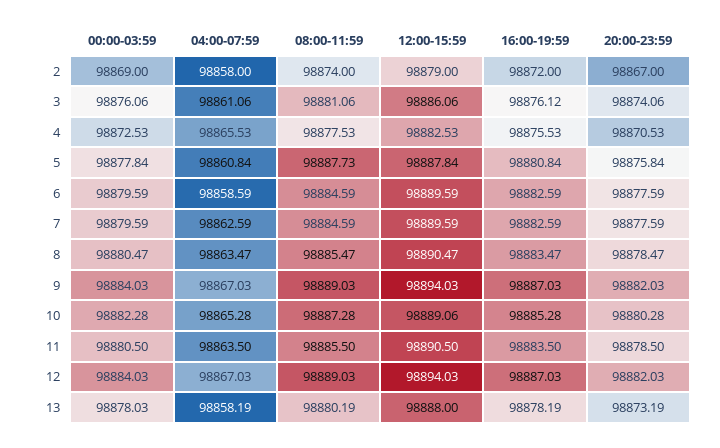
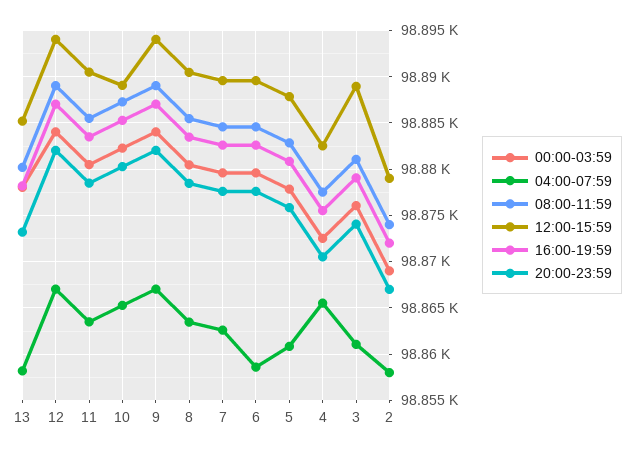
  {
    "00:00-03:59": {
      "2": 98869,
      "3": 98876.06,
      "4": 98872.53,
      "5": 98877.84,
      "6": 98879.59,
      "7": 98879.59,
      "8": 98880.47,
      "9": 98884.03,
      "10": 98882.28,
      "11": 98880.5,
      "12": 98884.03,
      "13": 98878.03
    },
    "04:00-07:59": {
      "2": 98858,
      "3": 98861.06,
      "4": 98865.53,
      "5": 98860.84,
      "6": 98858.59,
      "7": 98862.59,
      "8": 98863.47,
      "9": 98867.03,
      "10": 98865.28,
      "11": 98863.5,
      "12": 98867.03,
      "13": 98858.19
    },
    "08:00-11:59": {
      "2": 98874,
      "3": 98881.06,
      "4": 98877.53,
-     "5": 98887.73,
+     "5": 98883,
      "6": 98884.59,
      "7": 98884.59,
      "8": 98885.47,
      "9": 98889.03,
      "10": 98887.28,
      "11": 98885.5,
      "12": 98889.03,
      "13": 98880.19
    },
    "12:00-15:59": {
      "2": 98879,
-     "3": 98886.06,
+     "3": 98889,
      "4": 98882.53,
      "5": 98887.84,
      "6": 98889.59,
      "7": 98889.59,
      "8": 98890.47,
      "9": 98894.03,
      "10": 98889.06,
      "11": 98890.5,
      "12": 98894.03,
-     "13": 98888
+     "13": 98885
    },
    "16:00-19:59": {
      "2": 98872,
-     "3": 98876.12,
+     "3": 98879,
      "4": 98875.53,
      "5": 98880.84,
      "6": 98882.59,
      "7": 98882.59,
      "8": 98883.47,
      "9": 98887.03,
      "10": 98885.28,
      "11": 98883.5,
      "12": 98887.03,
      "13": 98878.19
    },
    "20:00-23:59": {
      "2": 98867,
      "3": 98874.06,
      "4": 98870.53,
      "5": 98875.84,
      "6": 98877.59,
      "7": 98877.59,
      "8": 98878.47,
      "9": 98882.03,
      "10": 98880.28,
      "11": 98878.5,
      "12": 98882.03,
      "13": 98873.19
    }
  }

